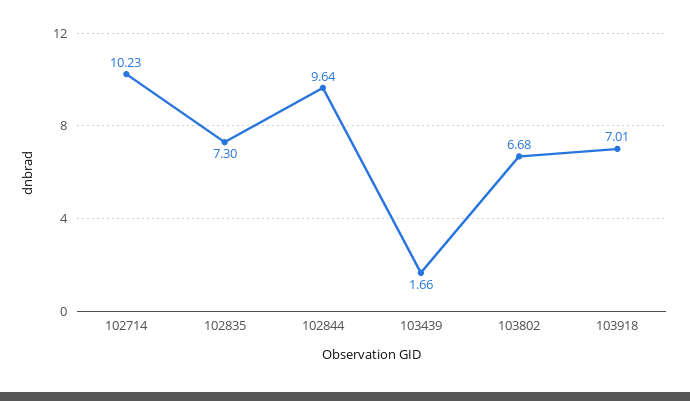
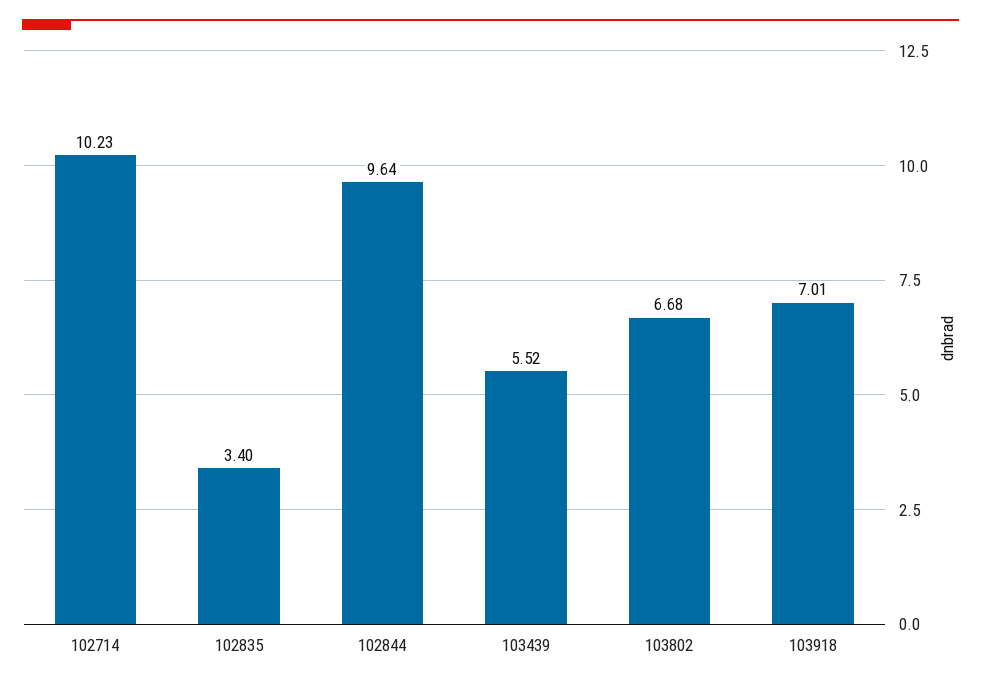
  {
    "102714": 10.23,
-   "102835": 7.3,
+   "102835": 3.4,
    "102844": 9.64,
-   "103439": 1.66,
+   "103439": 5.52,
    "103802": 6.68,
    "103918": 7.01
  }

